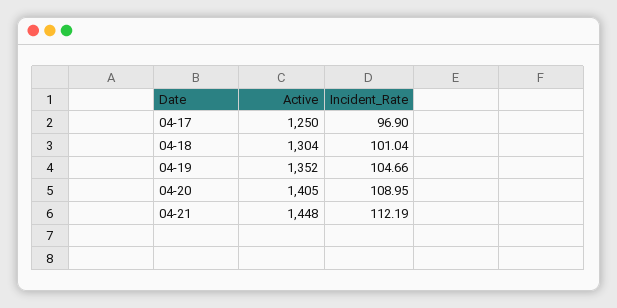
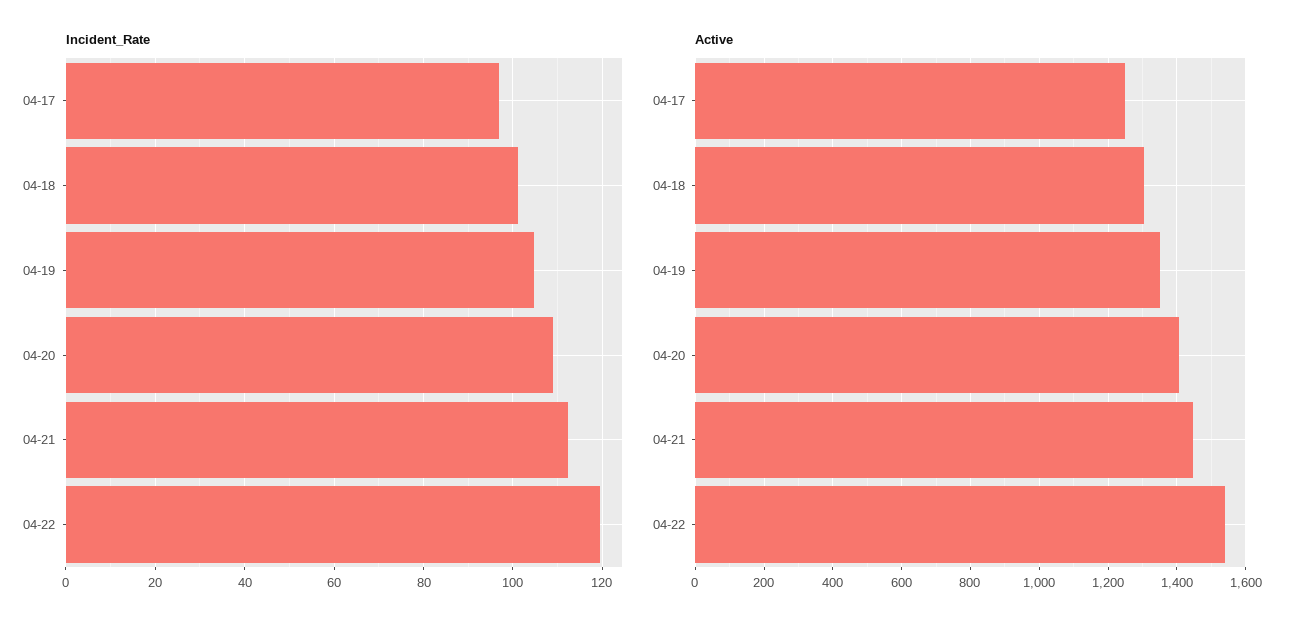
  {
    "Active": {
      "04-17": 1250,
      "04-18": 1304,
      "04-19": 1352,
      "04-20": 1405,
-     "04-21": 1448
+     "04-21": 1448,
+     "04-22": 1540
    },
    "Incident_Rate": {
      "04-17": 96.9,
      "04-18": 101.04,
      "04-19": 104.66,
      "04-20": 108.95,
-     "04-21": 112.19
+     "04-21": 112.19,
+     "04-22": 120
    }
  }

